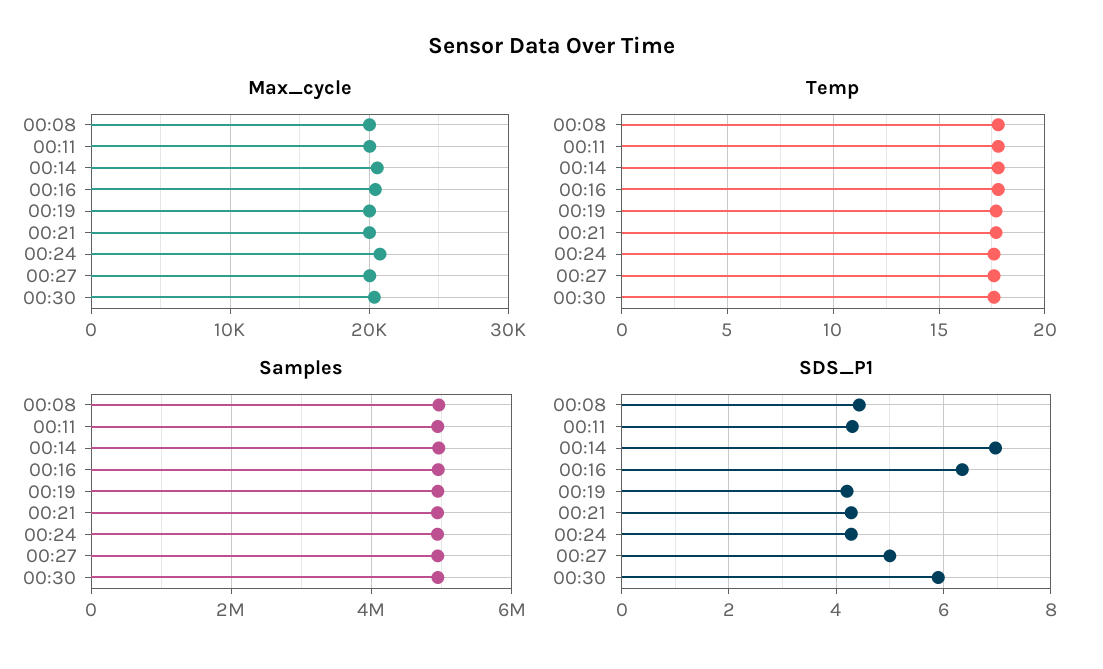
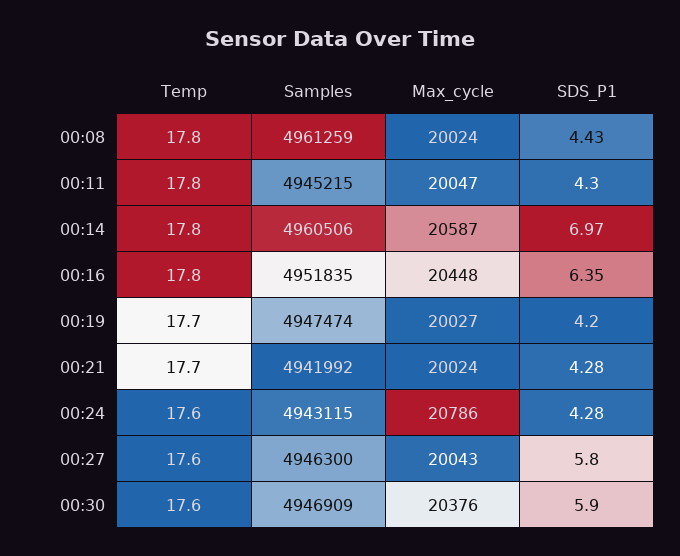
  {
    "Max_cycle": {
      "00:08": 20024,
      "00:11": 20047,
      "00:14": 20587,
      "00:16": 20448,
      "00:19": 20027,
      "00:21": 20024,
      "00:24": 20786,
      "00:27": 20043,
      "00:30": 20376
    },
    "Temp": {
      "00:08": 17.8,
      "00:11": 17.8,
      "00:14": 17.8,
      "00:16": 17.8,
      "00:19": 17.7,
      "00:21": 17.7,
      "00:24": 17.6,
      "00:27": 17.6,
      "00:30": 17.6
    },
    "Samples": {
      "00:08": 4961259,
      "00:11": 4945215,
      "00:14": 4960506,
      "00:16": 4951835,
      "00:19": 4947474,
      "00:21": 4941992,
      "00:24": 4943115,
      "00:27": 4946300,
      "00:30": 4946909
    },
    "SDS_P1": {
      "00:08": 4.43,
      "00:11": 4.3,
      "00:14": 6.97,
      "00:16": 6.35,
      "00:19": 4.2,
      "00:21": 4.28,
      "00:24": 4.28,
-     "00:27": 5,
+     "00:27": 5.8,
      "00:30": 5.9
    }
  }

